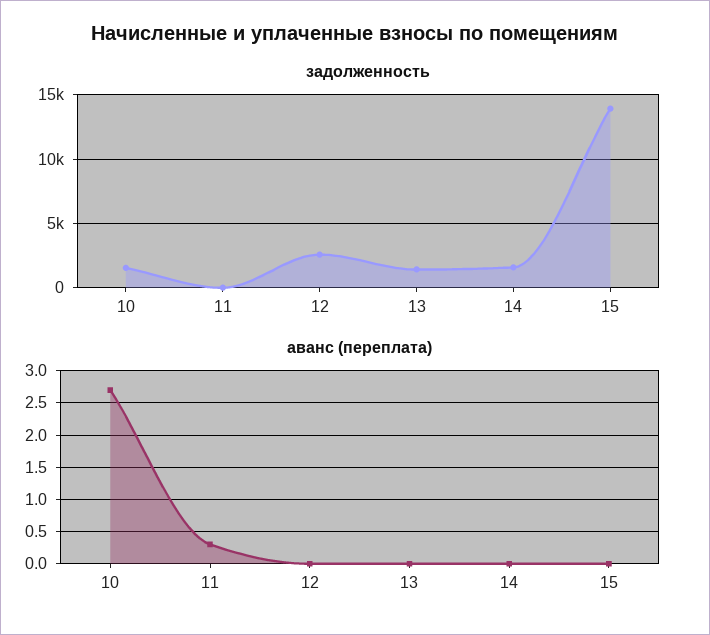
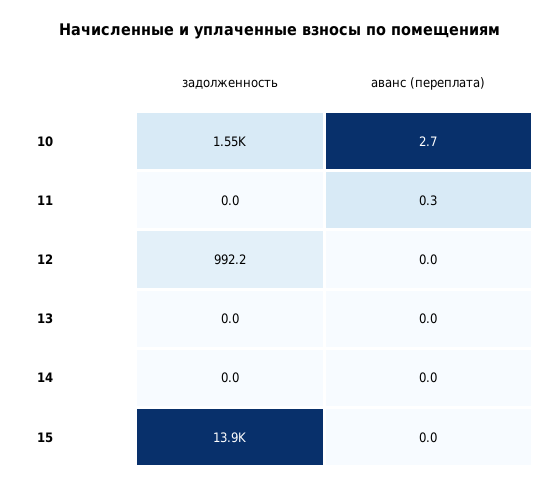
  {
    "задолженность": {
      "10": 1550,
      "11": 0,
-     "12": 2500,
+     "12": 992.2,
-     "13": 1500,
+     "13": 0,
-     "14": 1500,
+     "14": 0,
      "15": 13900
    },
    "аванс (переплата)": {
      "10": 2.7,
      "11": 0.3,
      "12": 0,
      "13": 0,
      "14": 0,
      "15": 0
    }
  }

